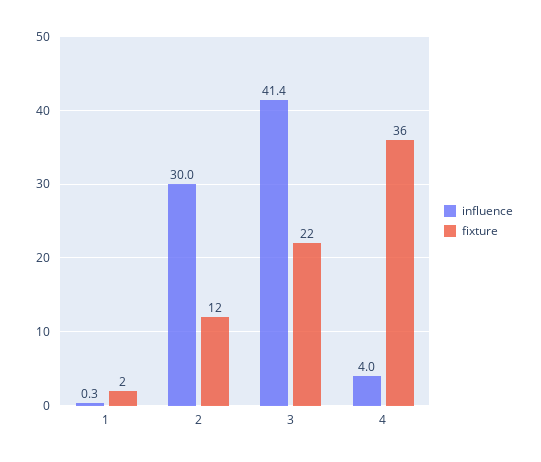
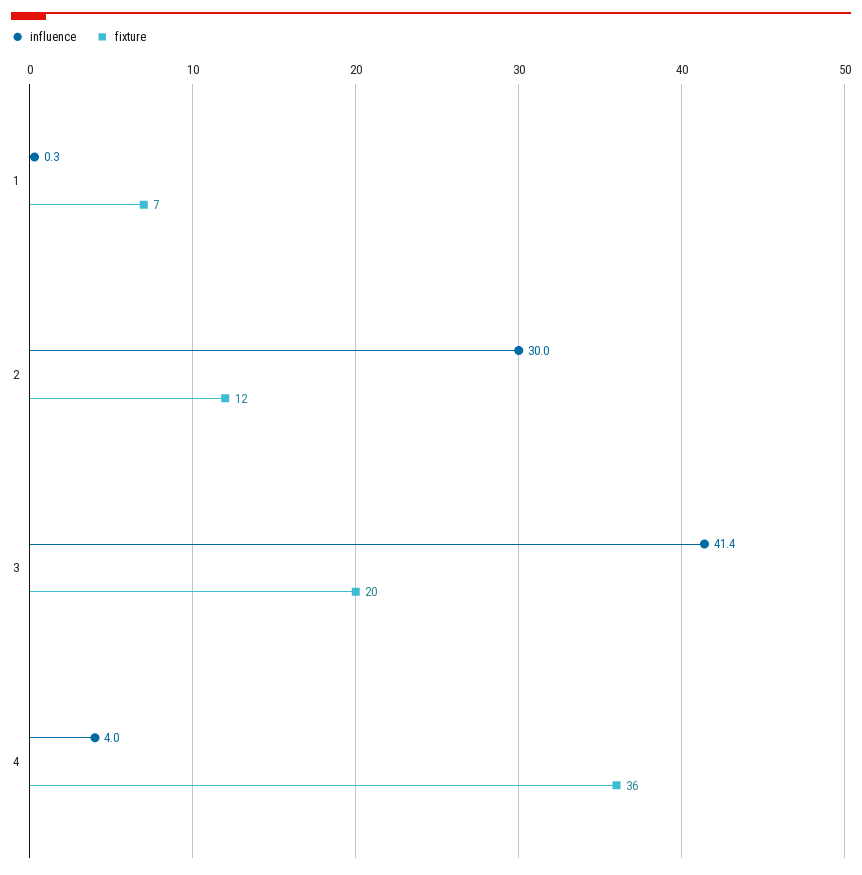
  {
    "influence": {
      "1": 0.3,
      "2": 30,
      "3": 41.4,
      "4": 4
    },
    "fixture": {
-     "1": 2,
+     "1": 7,
      "2": 12,
-     "3": 22,
+     "3": 20,
      "4": 36
    }
  }

